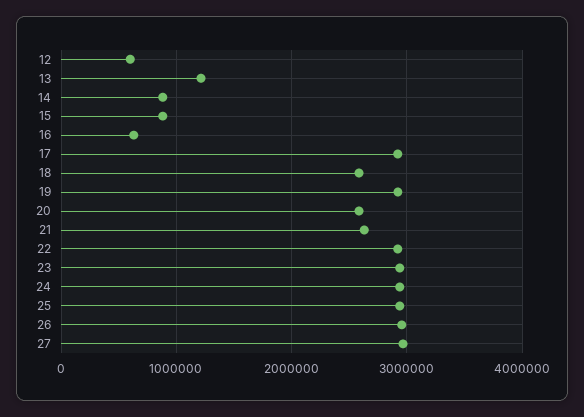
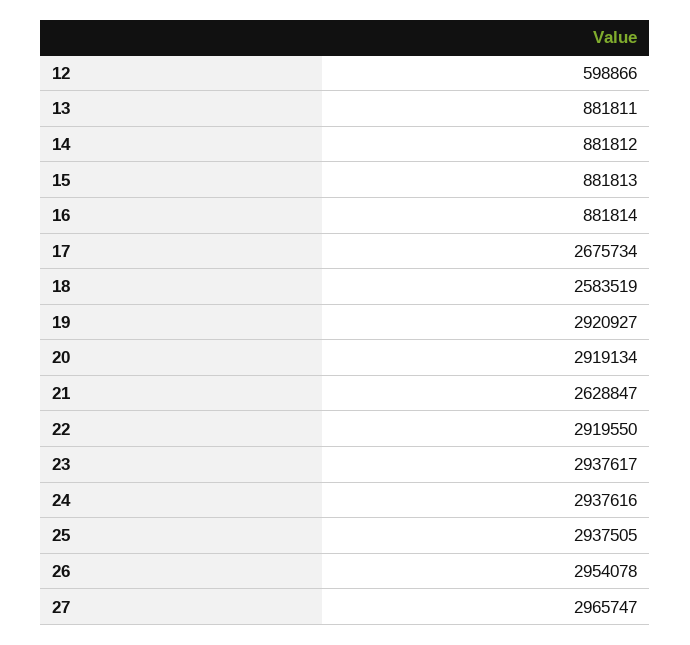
  {
    "12": 598866,
-   "13": 1200000,
+   "13": 881811,
    "14": 881812,
    "15": 881813,
-   "16": 600000,
+   "16": 881814,
-   "17": 2900000,
+   "17": 2675734,
    "18": 2583519,
    "19": 2920927,
-   "20": 2600000,
+   "20": 2919134,
    "21": 2628847,
    "22": 2919550,
    "23": 2937617,
    "24": 2937616,
    "25": 2937505,
    "26": 2954078,
    "27": 2965747
  }

